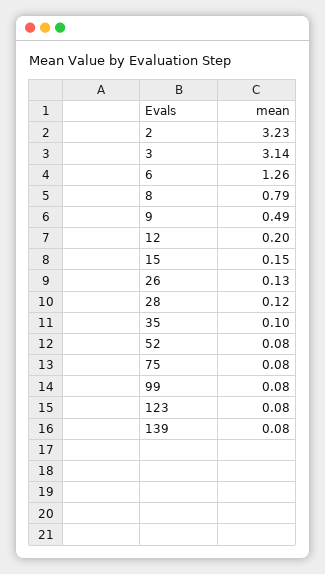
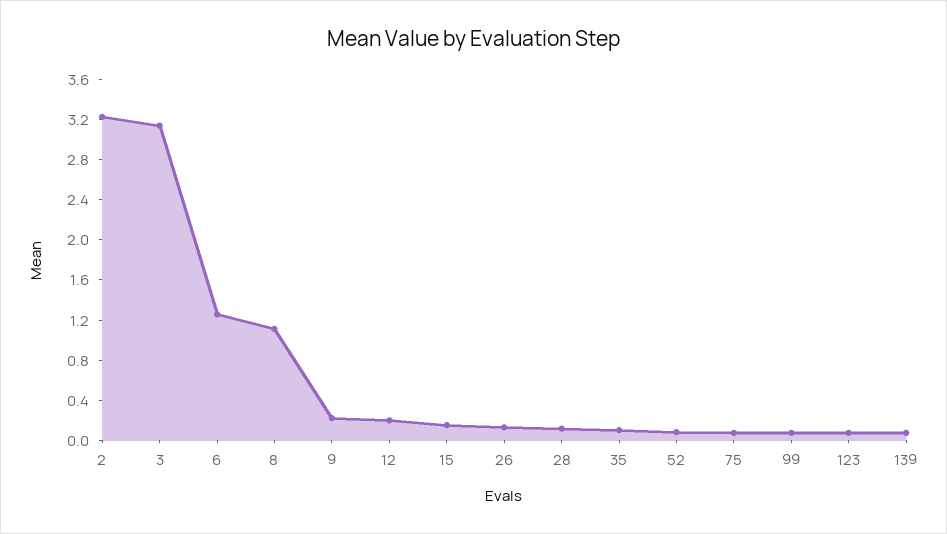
  {
    "2": 3.23,
    "3": 3.14,
    "6": 1.26,
-   "8": 0.79,
+   "8": 1.1,
-   "9": 0.49,
+   "9": 0.2,
    "12": 0.2,
    "15": 0.15,
    "26": 0.13,
    "28": 0.12,
    "35": 0.1,
    "52": 0.08,
    "75": 0.08,
    "99": 0.08,
    "123": 0.08,
    "139": 0.08
  }

